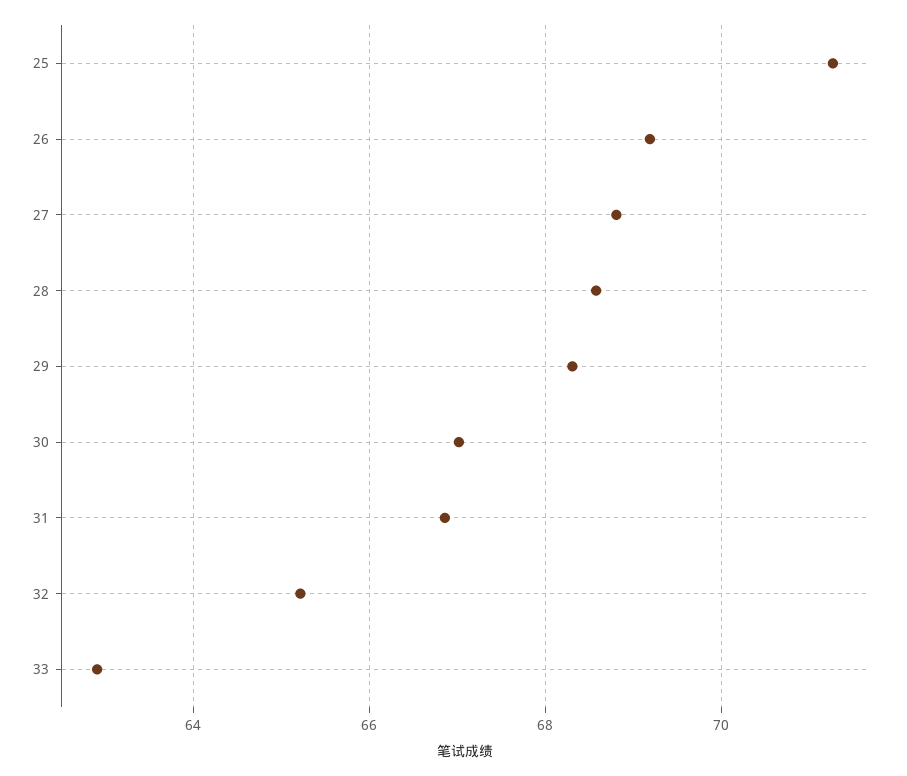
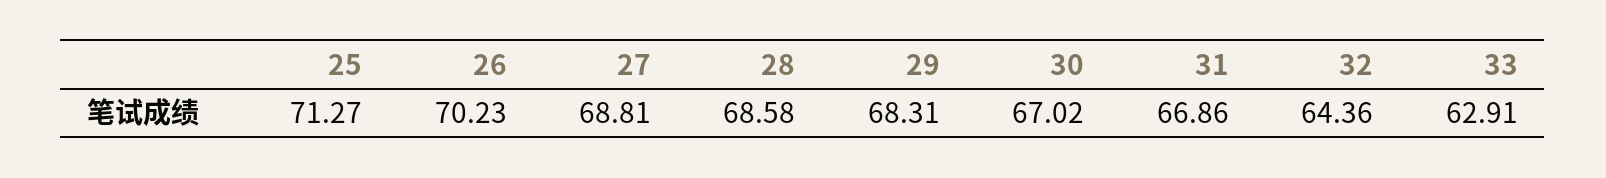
  {
    "25": 71.27,
-   "26": 69.2,
+   "26": 70.23,
    "27": 68.81,
    "28": 68.58,
    "29": 68.31,
    "30": 67.02,
    "31": 66.86,
-   "32": 65.2,
+   "32": 64.36,
    "33": 62.91
  }

